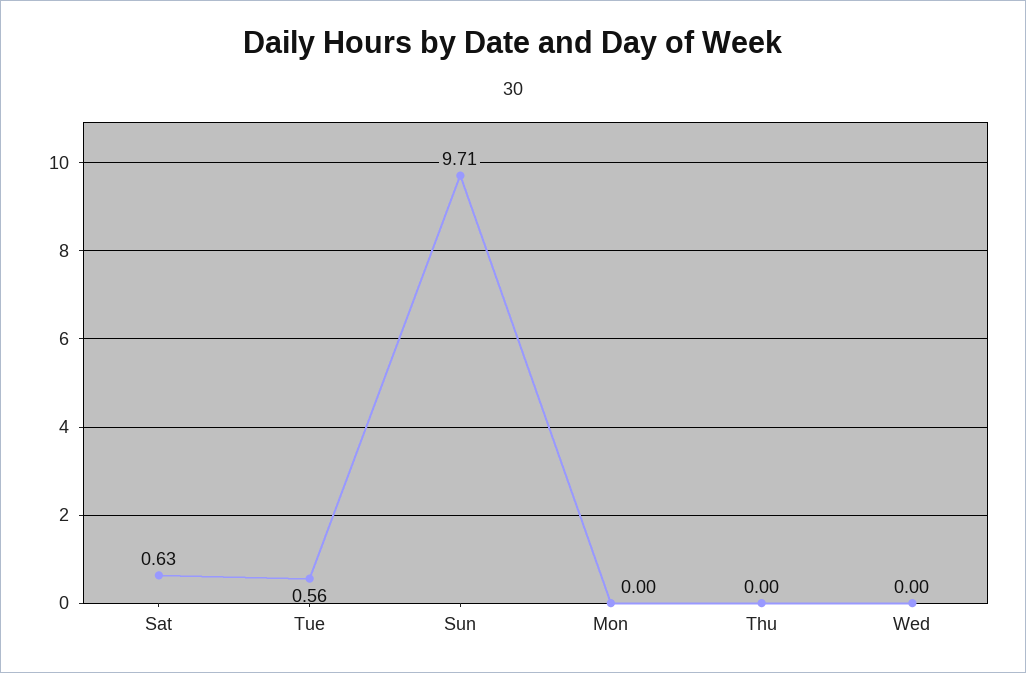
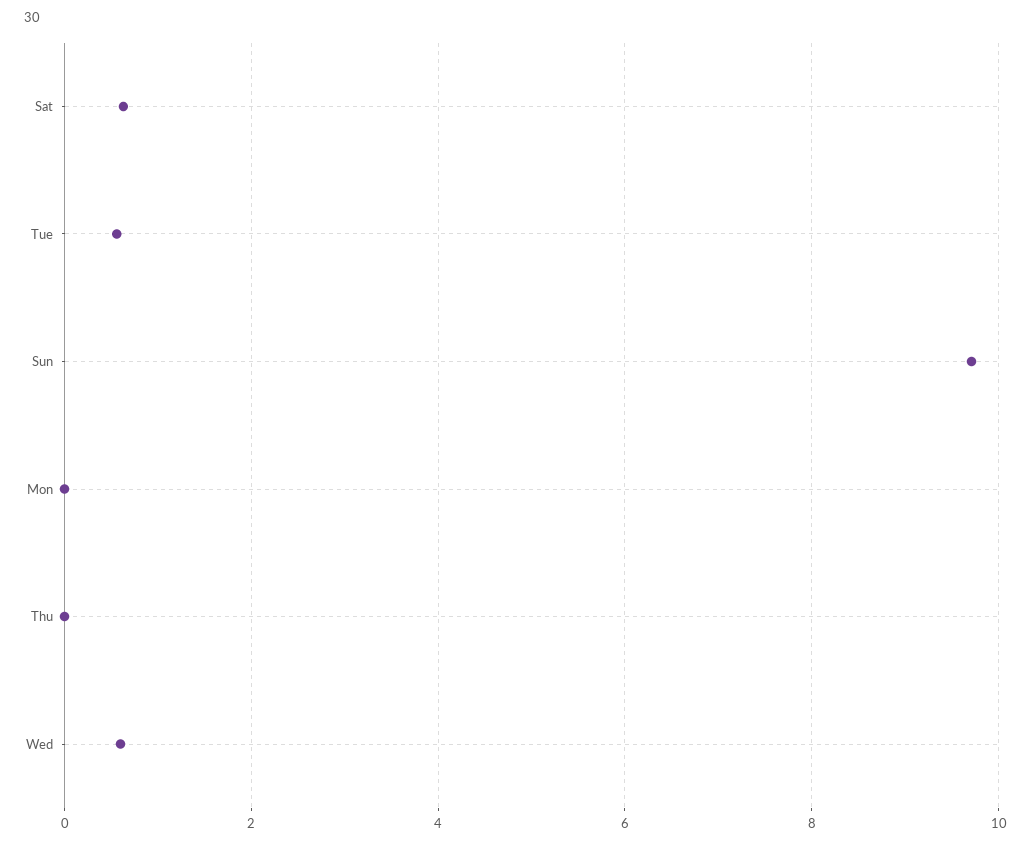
  {
    "Sat": 0.63,
    "Tue": 0.56,
    "Sun": 9.71,
    "Mon": 0,
    "Thu": 0,
-   "Wed": 0
+   "Wed": 0.6
  }

